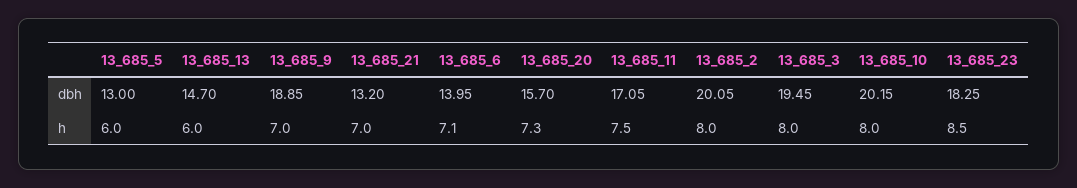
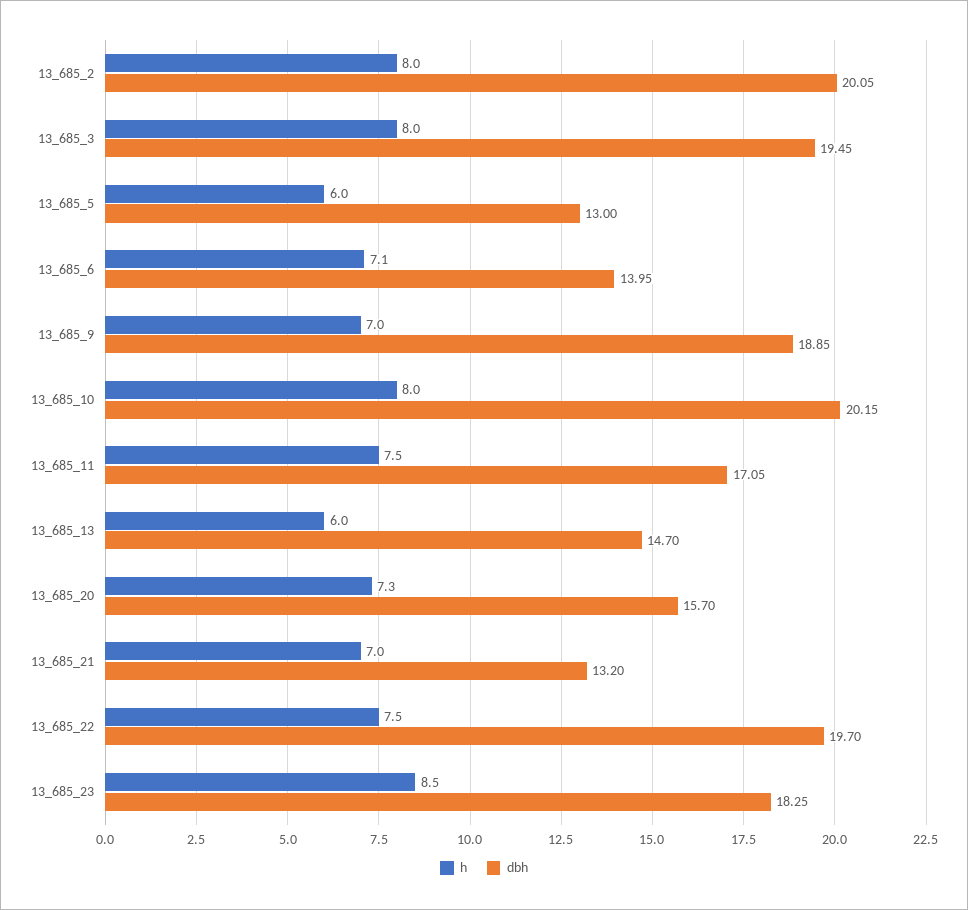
  {
    "dbh": {
      "13_685_5": 13,
      "13_685_13": 14.7,
      "13_685_9": 18.85,
      "13_685_21": 13.2,
      "13_685_6": 13.95,
      "13_685_20": 15.7,
      "13_685_11": 17.05,
      "13_685_2": 20.05,
      "13_685_3": 19.45,
      "13_685_10": 20.15,
-     "13_685_23": 18.25
+     "13_685_23": 18.25,
+     "13_685_22": 19.7
    },
    "h": {
      "13_685_5": 6,
      "13_685_13": 6,
      "13_685_9": 7,
      "13_685_21": 7,
      "13_685_6": 7.1,
      "13_685_20": 7.3,
      "13_685_11": 7.5,
      "13_685_2": 8,
      "13_685_3": 8,
      "13_685_10": 8,
-     "13_685_23": 8.5
+     "13_685_23": 8.5,
+     "13_685_22": 7.5
    }
  }

